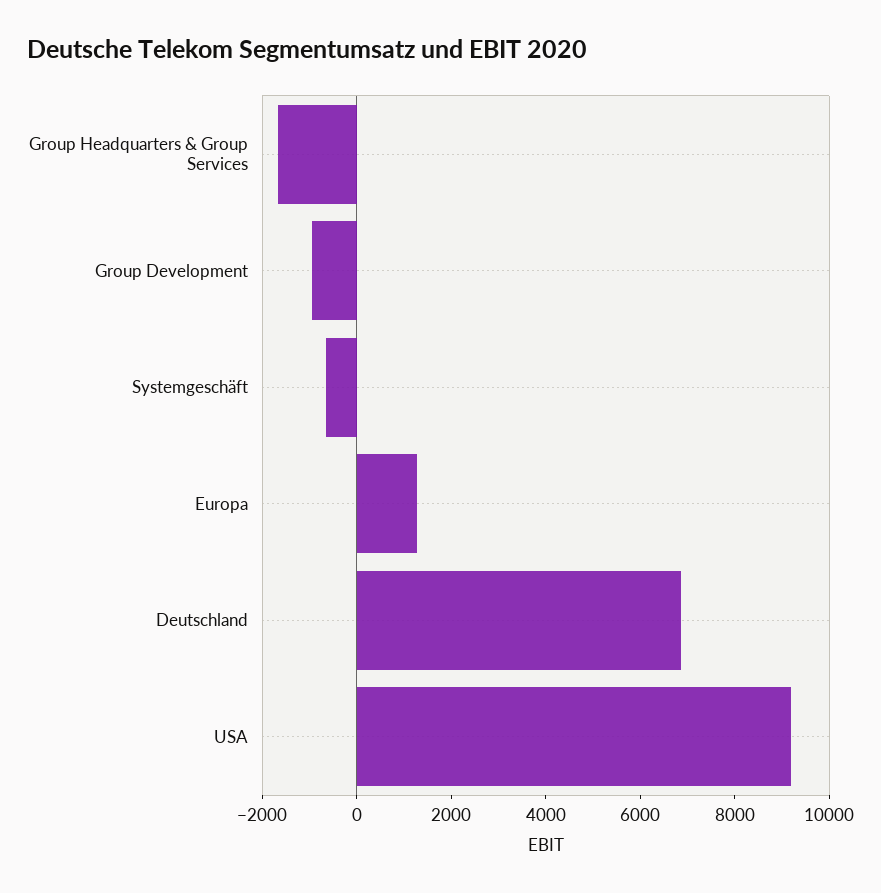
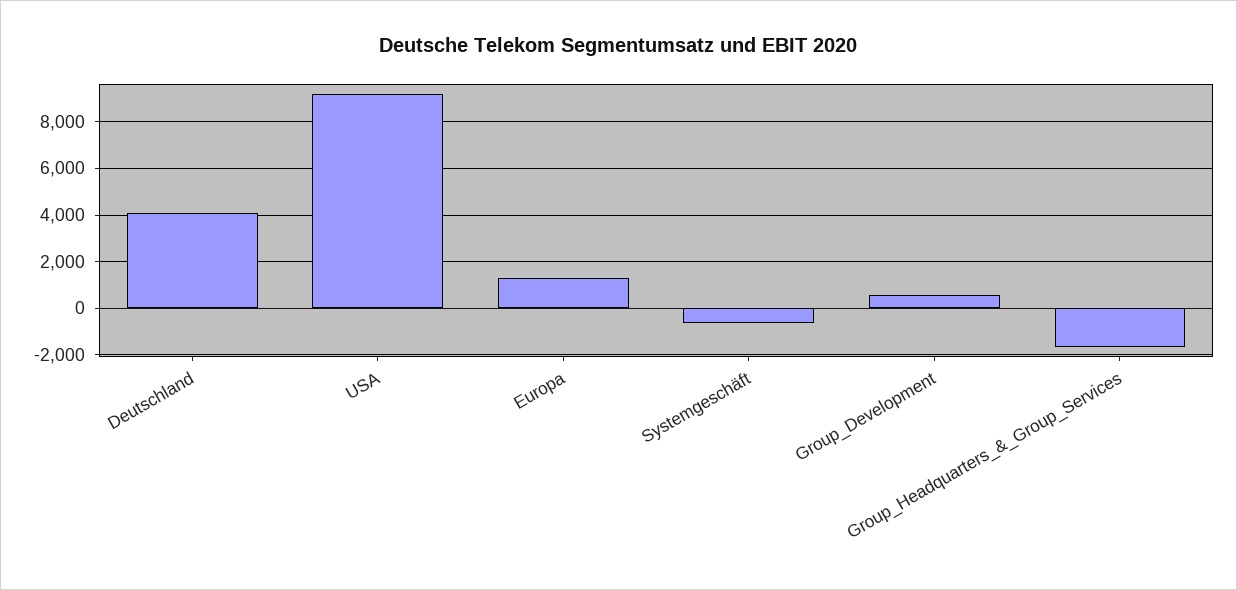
  {
    "Group Headquarters & Group Services": -1500,
-   "Group Development": -1000,
+   "Group Development": 500,
    "Systemgeschäft": -500,
    "Europa": 1500,
-   "Deutschland": 7000,
+   "Deutschland": 4000,
    "USA": 9000
  }

